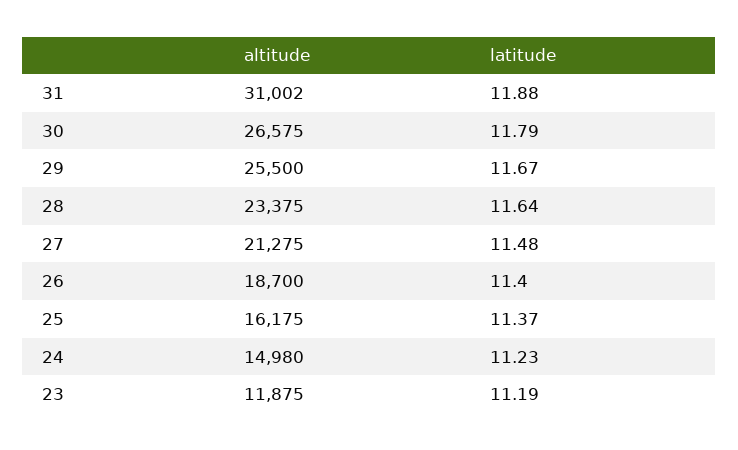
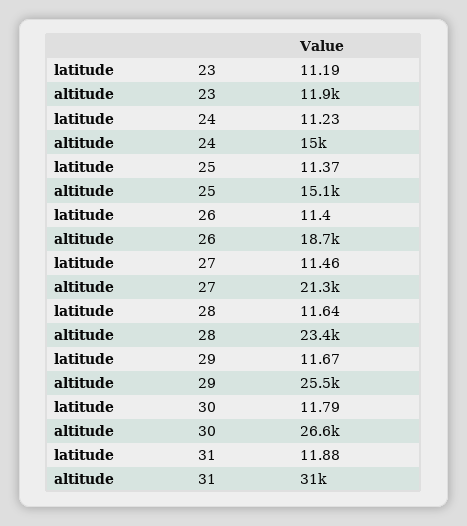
  {
    "altitude": {
      "31": 31002,
      "30": 26575,
      "29": 25500,
      "28": 23375,
      "27": 21275,
      "26": 18700,
-     "25": 16175,
+     "25": 15100,
      "24": 14980,
      "23": 11875
    },
    "latitude": {
      "31": 11.88,
      "30": 11.79,
      "29": 11.67,
      "28": 11.64,
-     "27": 11.48,
+     "27": 11.46,
      "26": 11.4,
      "25": 11.37,
      "24": 11.23,
      "23": 11.19
    }
  }

